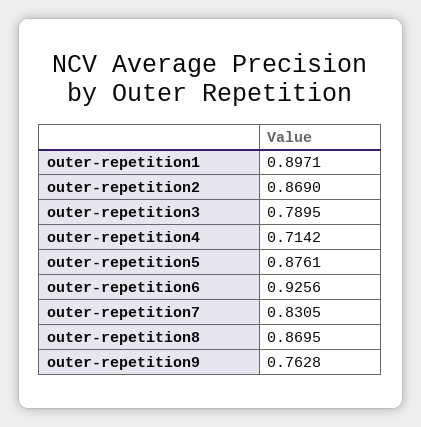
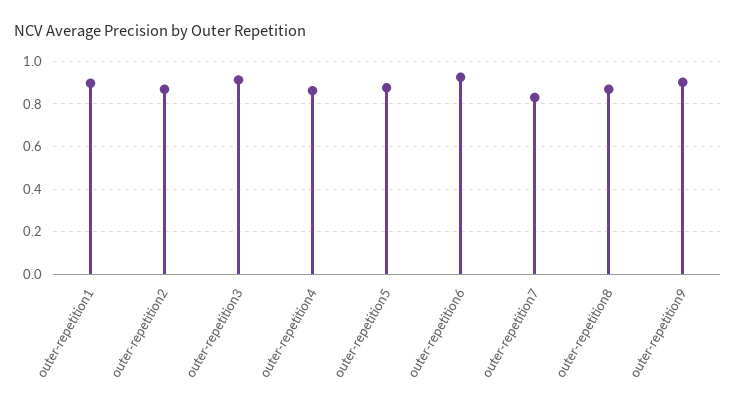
  {
    "outer-repetition1": 0.8971,
    "outer-repetition2": 0.869,
-   "outer-repetition3": 0.7895,
+   "outer-repetition3": 0.9,
-   "outer-repetition4": 0.7142,
+   "outer-repetition4": 0.85,
    "outer-repetition5": 0.8761,
    "outer-repetition6": 0.9256,
    "outer-repetition7": 0.8305,
    "outer-repetition8": 0.8695,
-   "outer-repetition9": 0.7628
+   "outer-repetition9": 0.9
  }

